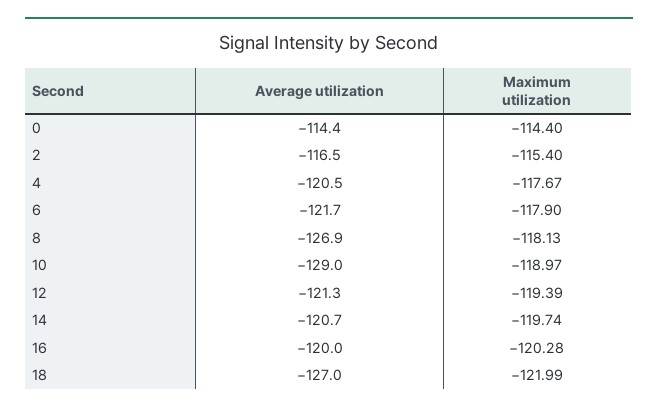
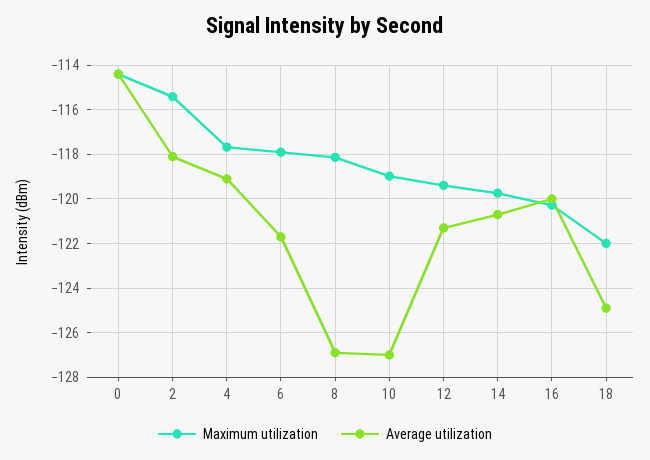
  {
    "Average utilization": {
      "0": -114.4,
-     "2": -116.5,
+     "2": -118,
-     "4": -120.5,
+     "4": -119,
      "6": -121.7,
      "8": -126.9,
-     "10": -129,
+     "10": -127,
      "12": -121.3,
      "14": -120.7,
      "16": -120,
-     "18": -127
+     "18": -125
    },
    "Maximum utilization": {
      "0": -114.4,
      "2": -115.4,
      "4": -117.67,
      "6": -117.9,
      "8": -118.13,
      "10": -118.97,
      "12": -119.39,
      "14": -119.74,
      "16": -120.28,
      "18": -121.99
    }
  }

